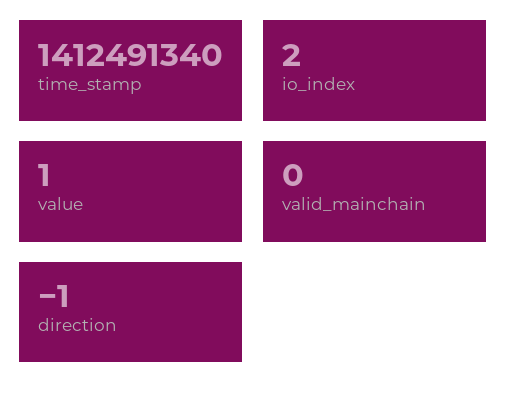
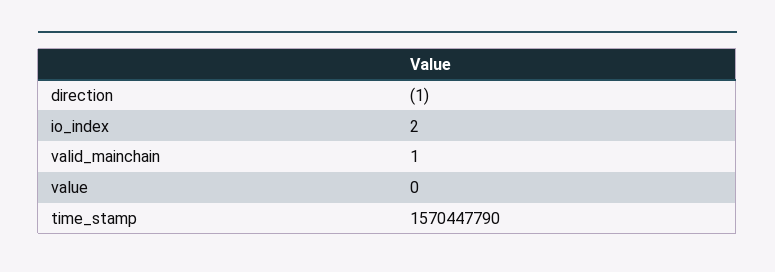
  {
-   "time_stamp": 1412491340,
+   "time_stamp": 1570447790,
    "io_index": 2,
-   "value": 1,
+   "value": 0,
-   "valid_mainchain": 0,
+   "valid_mainchain": 1,
    "direction": -1
  }

